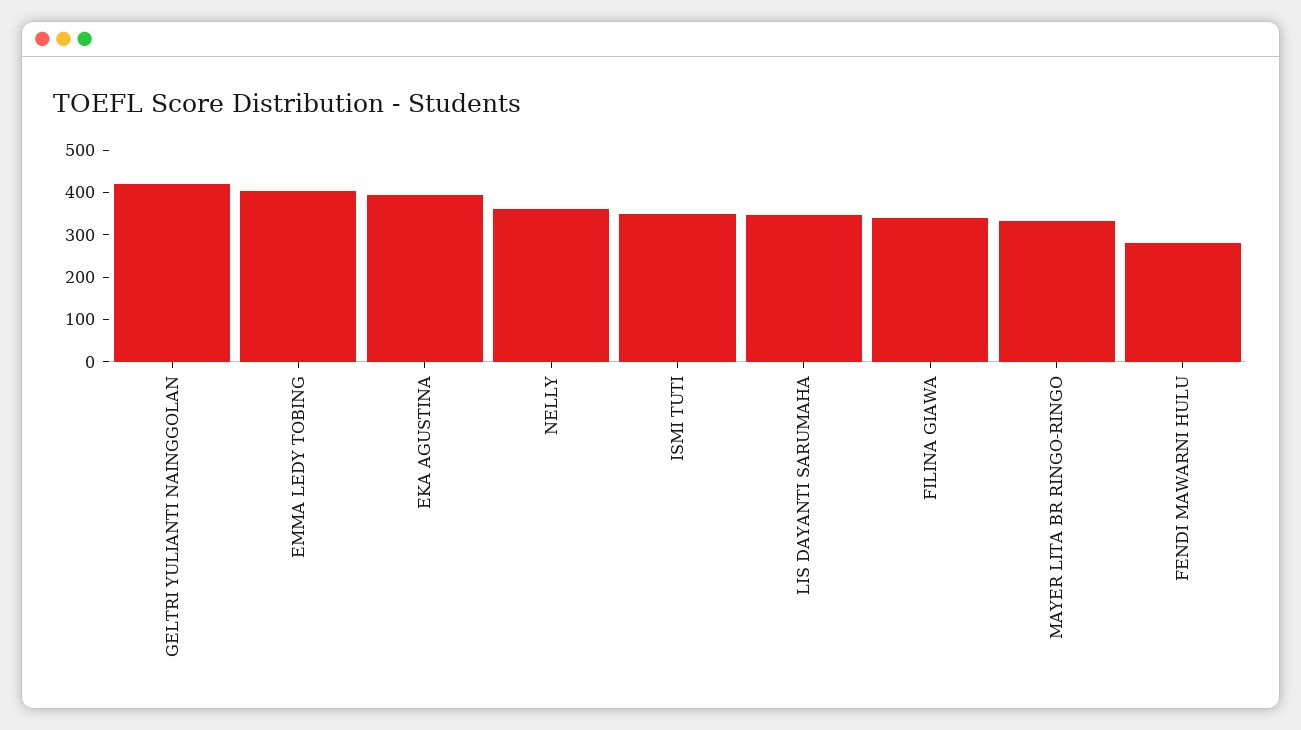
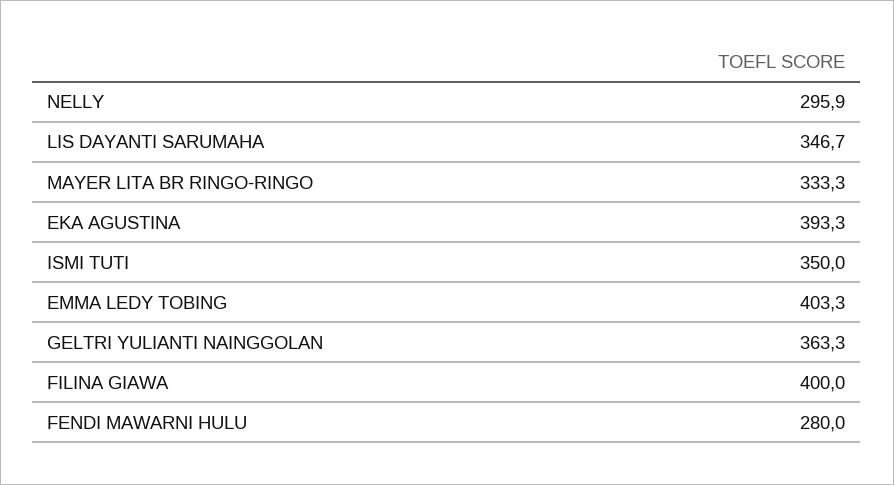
  {
-   "GELTRI YULIANTI NAINGGOLAN": 420,
+   "GELTRI YULIANTI NAINGGOLAN": 363.3,
    "EMMA LEDY TOBING": 403.3,
    "EKA AGUSTINA": 393.3,
-   "NELLY": 360,
+   "NELLY": 295.9,
    "ISMI TUTI": 350,
    "LIS DAYANTI SARUMAHA": 346.7,
-   "FILINA GIAWA": 340,
+   "FILINA GIAWA": 400,
    "MAYER LITA BR RINGO-RINGO": 333.3,
    "FENDI MAWARNI HULU": 280
  }

